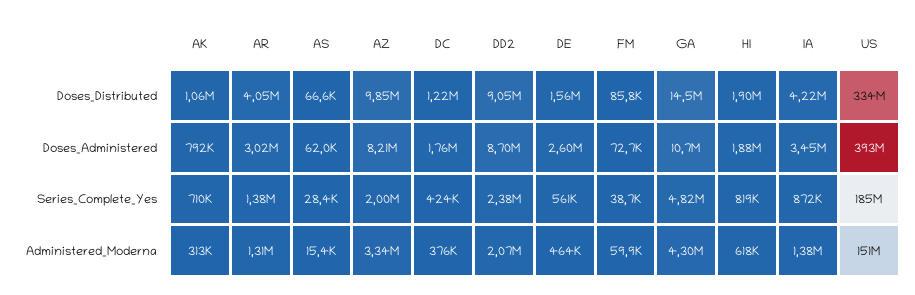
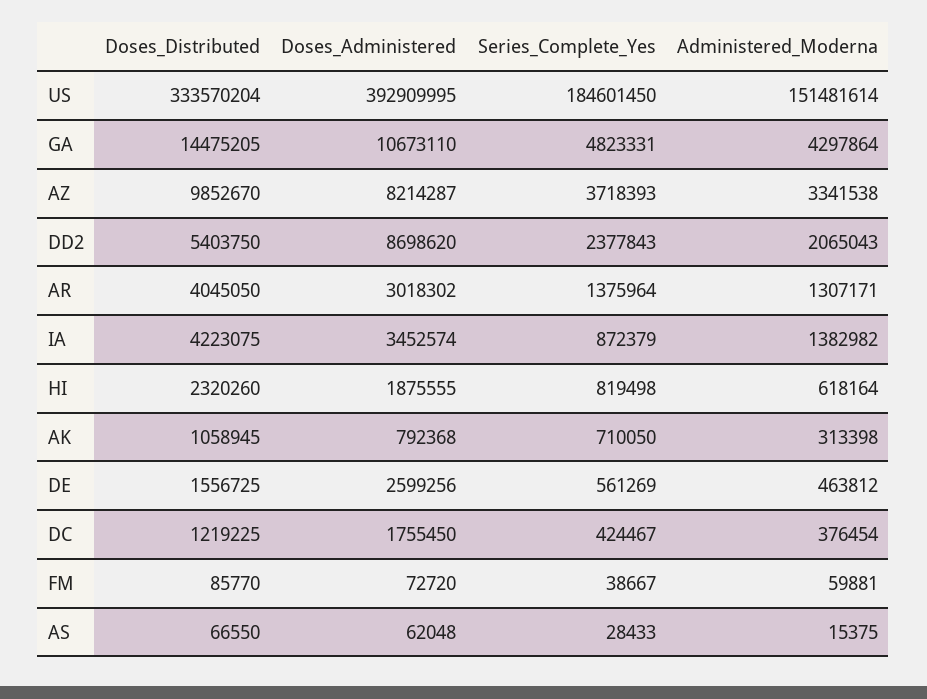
  {
    "AK": {
      "Doses_Distributed": 1058945,
      "Doses_Administered": 792368,
      "Series_Complete_Yes": 710050,
      "Administered_Moderna": 313398
    },
    "AR": {
      "Doses_Distributed": 4045050,
      "Doses_Administered": 3018302,
      "Series_Complete_Yes": 1375964,
      "Administered_Moderna": 1307171
    },
    "AS": {
      "Doses_Distributed": 66550,
      "Doses_Administered": 62048,
      "Series_Complete_Yes": 28433,
      "Administered_Moderna": 15375
    },
    "AZ": {
      "Doses_Distributed": 9852670,
      "Doses_Administered": 8214287,
-     "Series_Complete_Yes": 2000000,
+     "Series_Complete_Yes": 3718393,
      "Administered_Moderna": 3341538
    },
    "DC": {
      "Doses_Distributed": 1219225,
      "Doses_Administered": 1755450,
      "Series_Complete_Yes": 424467,
      "Administered_Moderna": 376454
    },
    "DD2": {
-     "Doses_Distributed": 9050000,
+     "Doses_Distributed": 5403750,
      "Doses_Administered": 8698620,
      "Series_Complete_Yes": 2377843,
      "Administered_Moderna": 2065043
    },
    "DE": {
      "Doses_Distributed": 1556725,
      "Doses_Administered": 2599256,
      "Series_Complete_Yes": 561269,
      "Administered_Moderna": 463812
    },
    "FM": {
      "Doses_Distributed": 85770,
      "Doses_Administered": 72720,
      "Series_Complete_Yes": 38667,
      "Administered_Moderna": 59881
    },
    "GA": {
      "Doses_Distributed": 14475205,
      "Doses_Administered": 10673110,
      "Series_Complete_Yes": 4823331,
      "Administered_Moderna": 4297864
    },
    "HI": {
-     "Doses_Distributed": 1900000,
+     "Doses_Distributed": 2320260,
      "Doses_Administered": 1875555,
      "Series_Complete_Yes": 819498,
      "Administered_Moderna": 618164
    },
    "IA": {
      "Doses_Distributed": 4223075,
      "Doses_Administered": 3452574,
      "Series_Complete_Yes": 872379,
      "Administered_Moderna": 1382982
    },
    "US": {
      "Doses_Distributed": 333570204,
      "Doses_Administered": 392909995,
      "Series_Complete_Yes": 184601450,
      "Administered_Moderna": 151481614
    }
  }

